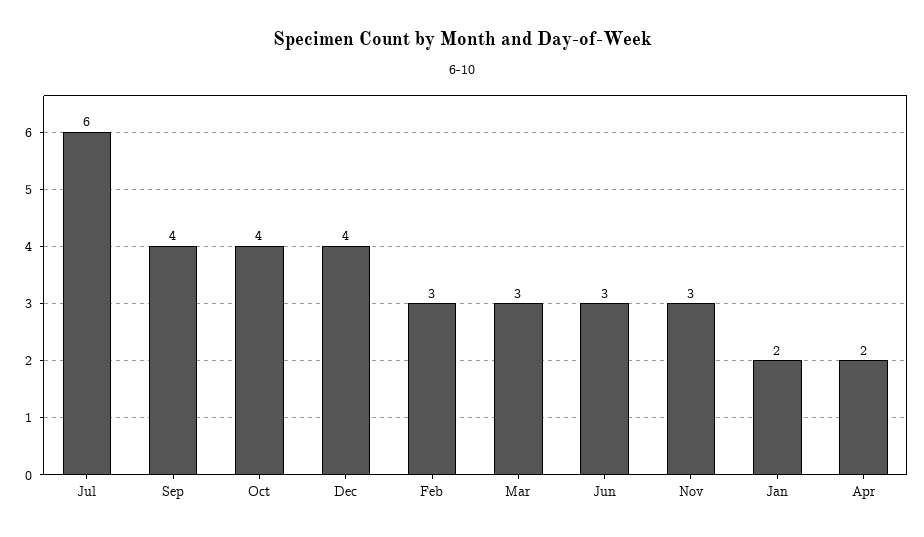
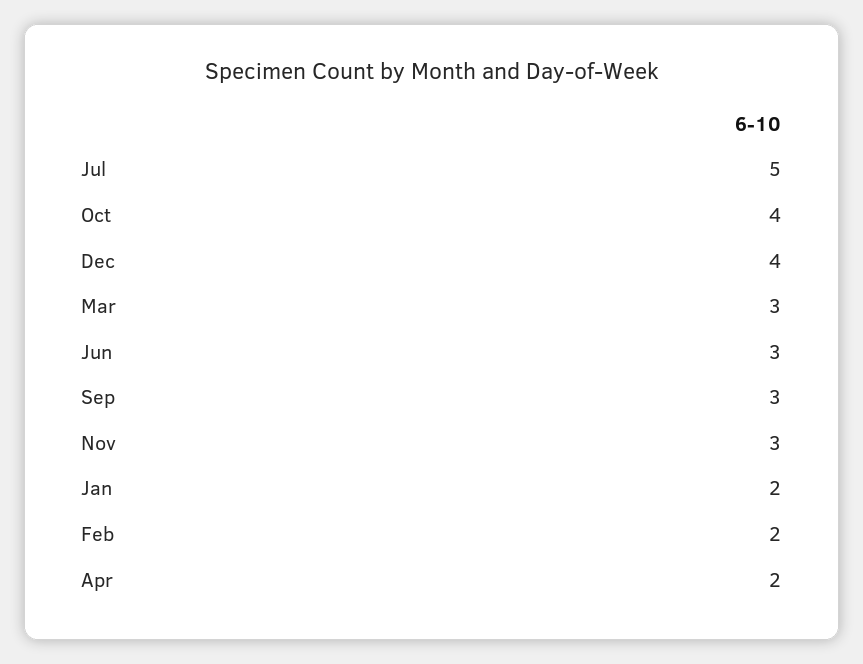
  {
-   "Jul": 6,
+   "Jul": 5,
-   "Sep": 4,
+   "Sep": 3,
    "Oct": 4,
    "Dec": 4,
-   "Feb": 3,
+   "Feb": 2,
    "Mar": 3,
    "Jun": 3,
    "Nov": 3,
    "Jan": 2,
    "Apr": 2
  }

